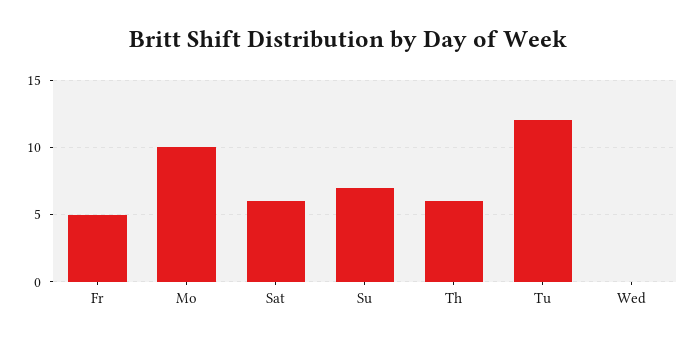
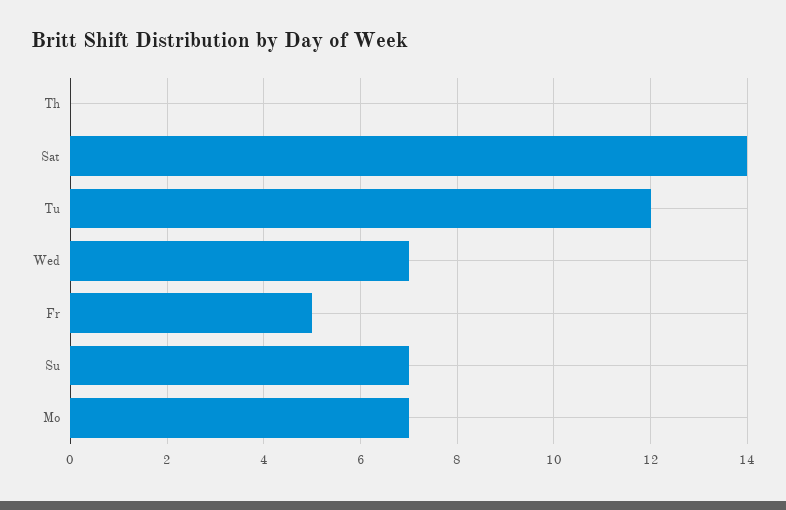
  {
    "Fr": 5,
-   "Mo": 10,
+   "Mo": 7,
-   "Sat": 6,
+   "Sat": 14,
    "Su": 7,
-   "Th": 6,
+   "Th": 0,
    "Tu": 12,
-   "Wed": 0
+   "Wed": 7
  }

